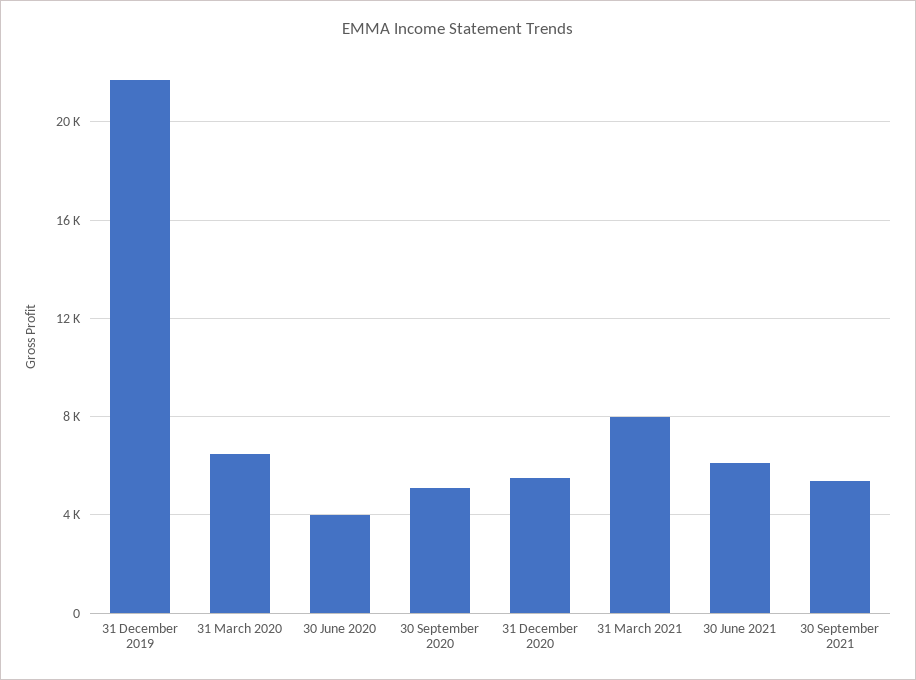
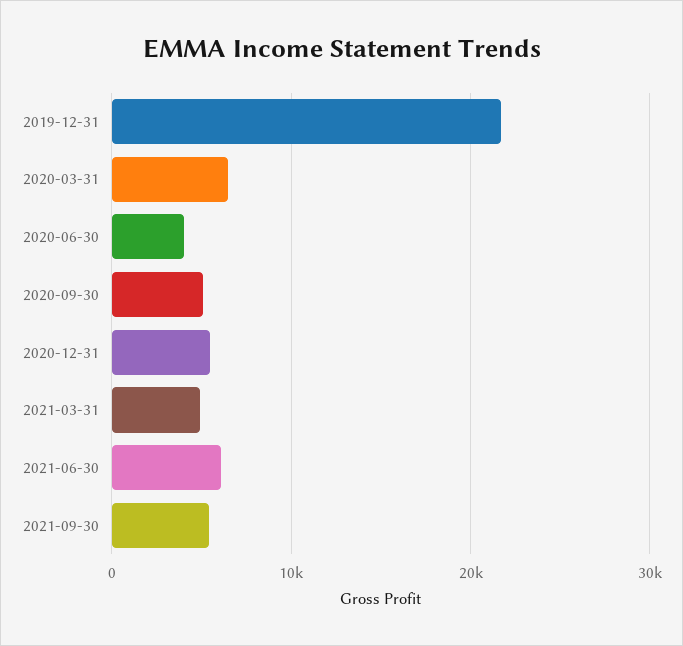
  {
    "31 December 2019": 21500,
    "31 March 2020": 6500,
    "30 June 2020": 4000,
    "30 September 2020": 5000,
    "31 December 2020": 5500,
-   "31 March 2021": 8000,
+   "31 March 2021": 5000,
    "30 June 2021": 6000,
    "30 September 2021": 5500
  }

